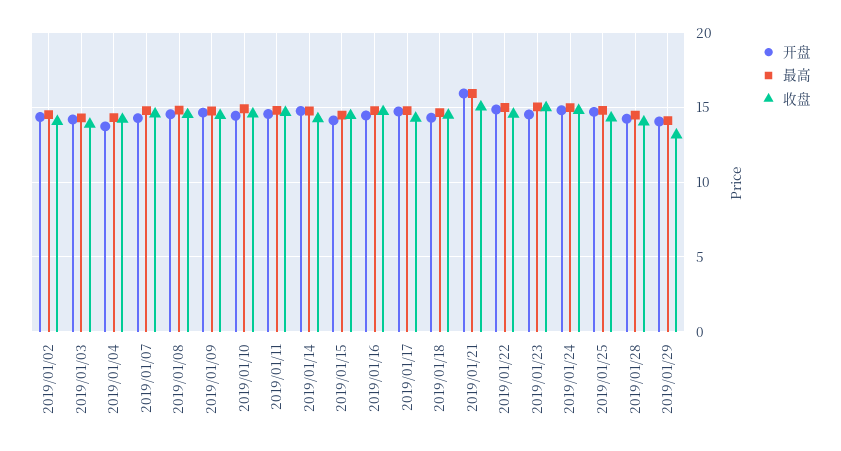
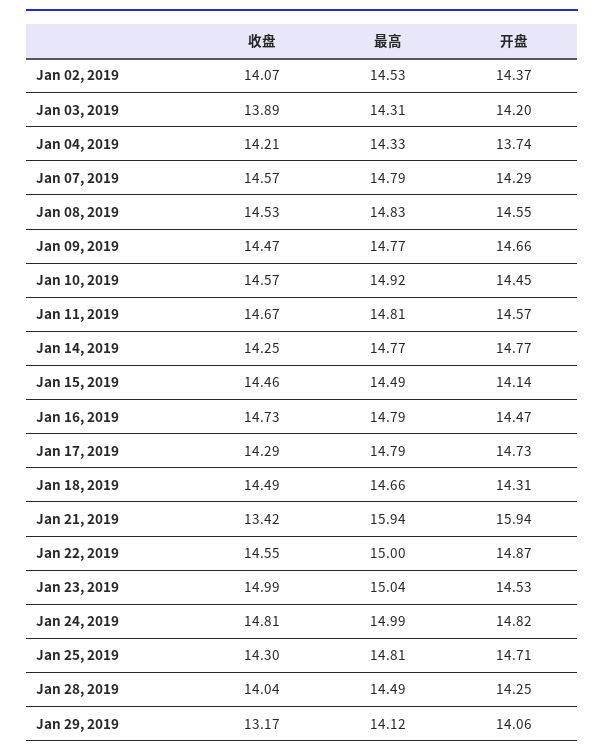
  {
    "开盘": {
      "2019/01/02": 14.37,
      "2019/01/03": 14.2,
      "2019/01/04": 13.74,
      "2019/01/07": 14.29,
      "2019/01/08": 14.55,
      "2019/01/09": 14.66,
      "2019/01/10": 14.45,
      "2019/01/11": 14.57,
      "2019/01/14": 14.77,
      "2019/01/15": 14.14,
      "2019/01/16": 14.47,
      "2019/01/17": 14.73,
      "2019/01/18": 14.31,
      "2019/01/21": 15.94,
      "2019/01/22": 14.87,
      "2019/01/23": 14.53,
      "2019/01/24": 14.82,
      "2019/01/25": 14.71,
      "2019/01/28": 14.25,
      "2019/01/29": 14.06
    },
    "最高": {
      "2019/01/02": 14.53,
      "2019/01/03": 14.31,
      "2019/01/04": 14.33,
      "2019/01/07": 14.79,
      "2019/01/08": 14.83,
      "2019/01/09": 14.77,
      "2019/01/10": 14.92,
      "2019/01/11": 14.81,
      "2019/01/14": 14.77,
      "2019/01/15": 14.49,
      "2019/01/16": 14.79,
      "2019/01/17": 14.79,
      "2019/01/18": 14.66,
      "2019/01/21": 15.94,
      "2019/01/22": 15,
      "2019/01/23": 15.04,
      "2019/01/24": 14.99,
      "2019/01/25": 14.81,
      "2019/01/28": 14.49,
      "2019/01/29": 14.12
    },
    "收盘": {
      "2019/01/02": 14.07,
      "2019/01/03": 13.89,
      "2019/01/04": 14.21,
      "2019/01/07": 14.57,
      "2019/01/08": 14.53,
      "2019/01/09": 14.47,
      "2019/01/10": 14.57,
      "2019/01/11": 14.67,
      "2019/01/14": 14.25,
      "2019/01/15": 14.46,
      "2019/01/16": 14.73,
      "2019/01/17": 14.29,
      "2019/01/18": 14.49,
-     "2019/01/21": 15,
+     "2019/01/21": 13.42,
      "2019/01/22": 14.55,
      "2019/01/23": 14.99,
      "2019/01/24": 14.81,
      "2019/01/25": 14.3,
      "2019/01/28": 14.04,
      "2019/01/29": 13.17
    }
  }

